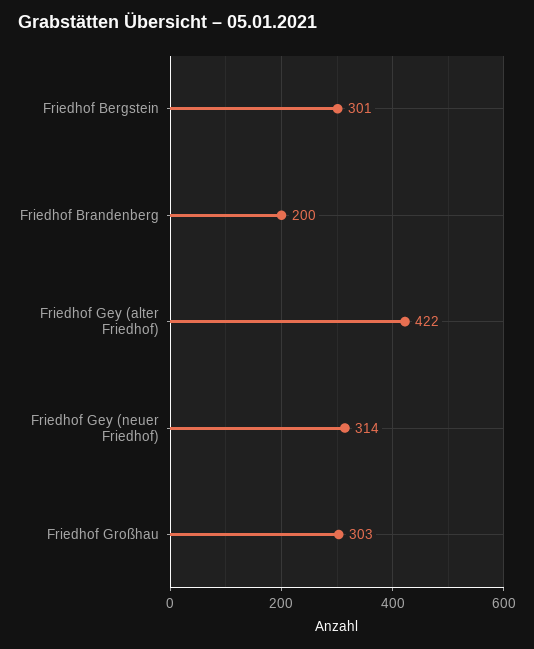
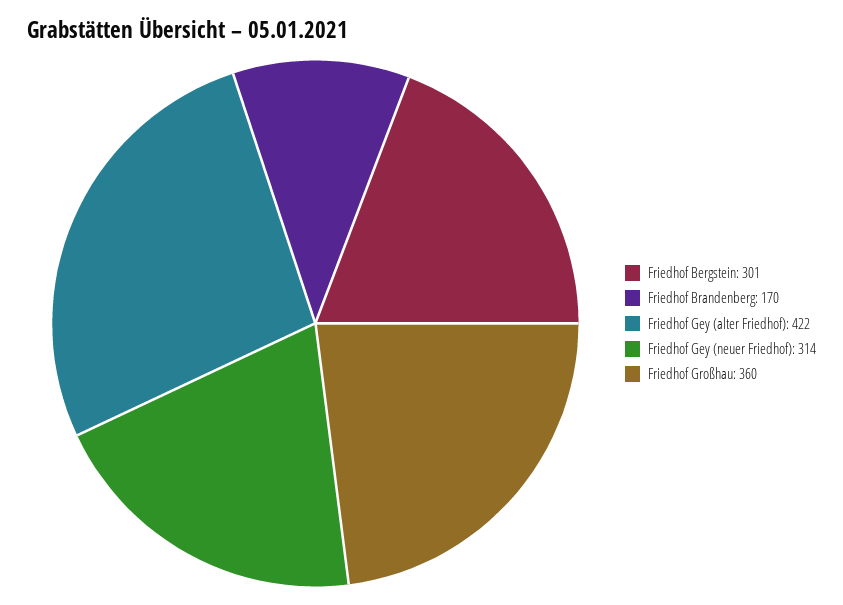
  {
    "Friedhof Bergstein": 301,
-   "Friedhof Brandenberg": 200,
+   "Friedhof Brandenberg": 170,
    "Friedhof Gey (alter Friedhof)": 422,
    "Friedhof Gey (neuer Friedhof)": 314,
-   "Friedhof Großhau": 303
+   "Friedhof Großhau": 360
  }

